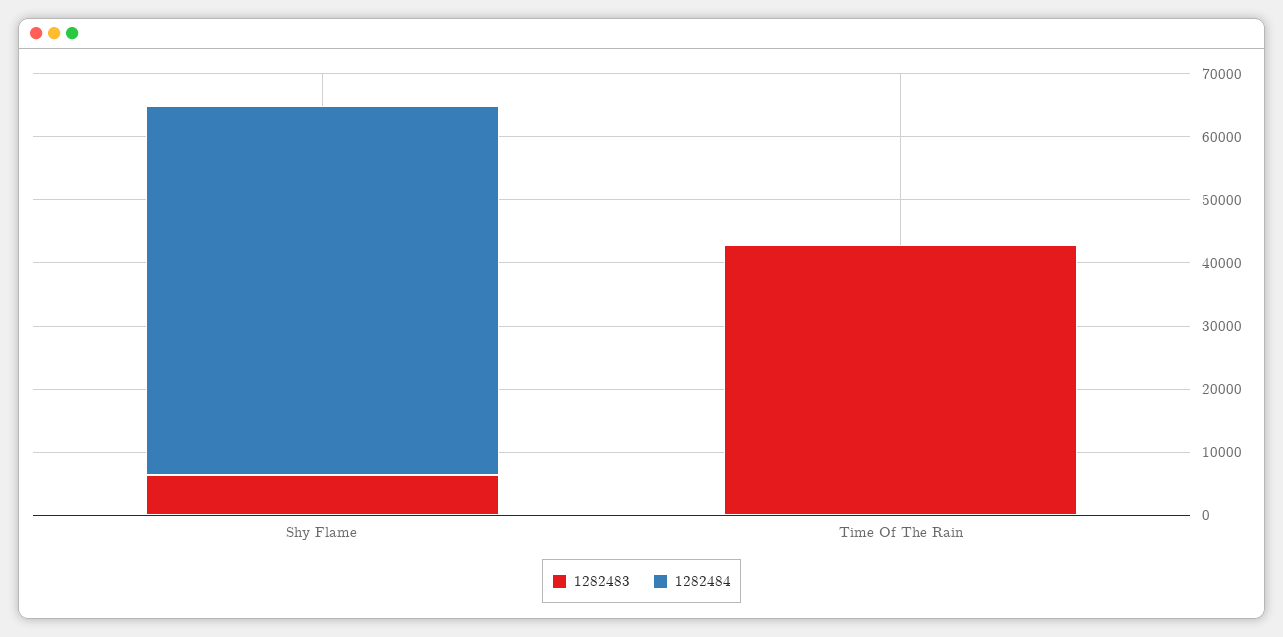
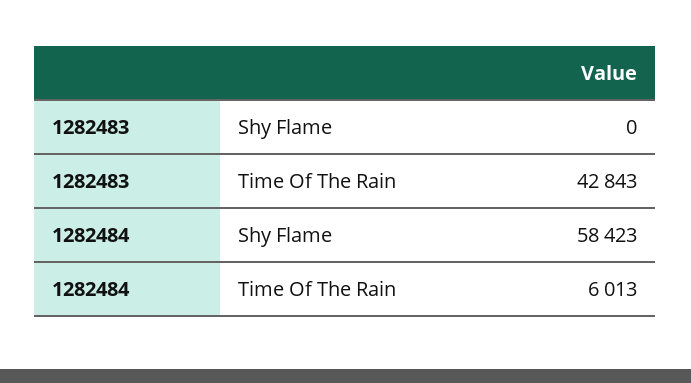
  {
    "1282483": {
-     "Shy Flame": 6000,
+     "Shy Flame": 0,
      "Time Of The Rain": 42843
    },
    "1282484": {
      "Shy Flame": 58423,
-     "Time Of The Rain": 0
+     "Time Of The Rain": 6013
    }
  }

